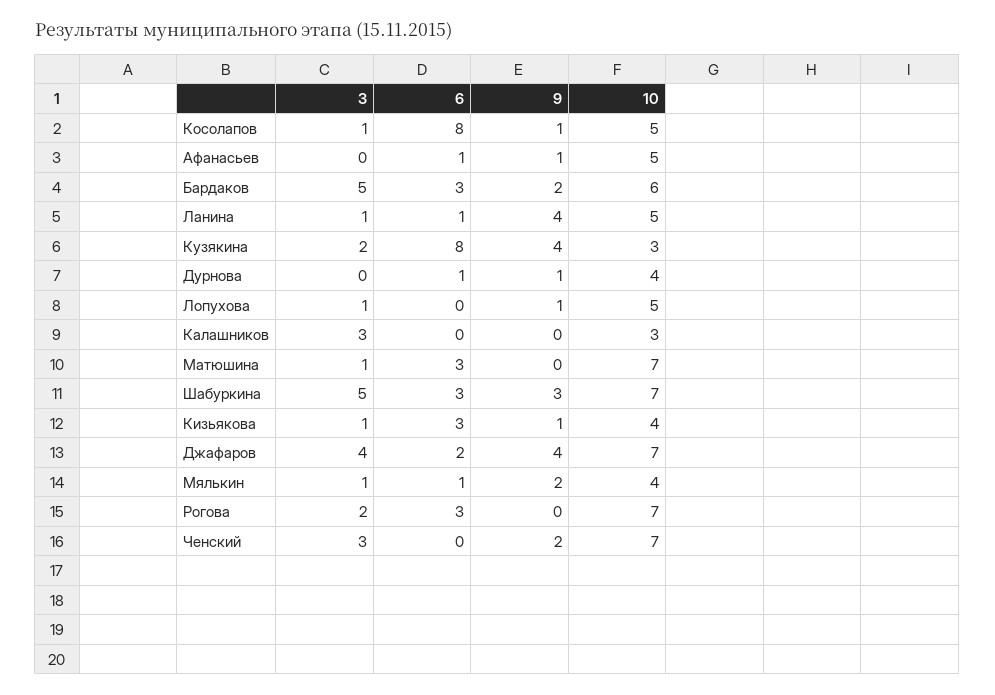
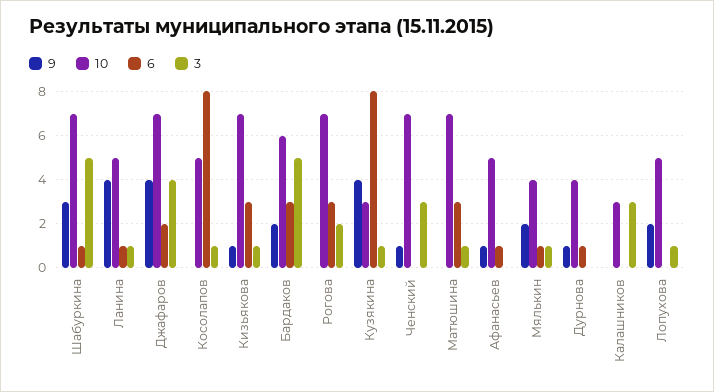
  {
    "3": {
      "Косолапов": 1,
      "Афанасьев": 0,
      "Бардаков": 5,
      "Ланина": 1,
-     "Кузякина": 2,
+     "Кузякина": 1,
      "Дурнова": 0,
      "Лопухова": 1,
      "Калашников": 3,
      "Матюшина": 1,
      "Шабуркина": 5,
      "Кизьякова": 1,
      "Джафаров": 4,
      "Мялькин": 1,
      "Рогова": 2,
      "Ченский": 3
    },
    "6": {
      "Косолапов": 8,
      "Афанасьев": 1,
      "Бардаков": 3,
      "Ланина": 1,
      "Кузякина": 8,
      "Дурнова": 1,
      "Лопухова": 0,
      "Калашников": 0,
      "Матюшина": 3,
-     "Шабуркина": 3,
+     "Шабуркина": 1,
      "Кизьякова": 3,
      "Джафаров": 2,
      "Мялькин": 1,
      "Рогова": 3,
      "Ченский": 0
    },
    "9": {
-     "Косолапов": 1,
+     "Косолапов": 0,
      "Афанасьев": 1,
      "Бардаков": 2,
      "Ланина": 4,
      "Кузякина": 4,
      "Дурнова": 1,
-     "Лопухова": 1,
+     "Лопухова": 2,
      "Калашников": 0,
      "Матюшина": 0,
      "Шабуркина": 3,
      "Кизьякова": 1,
      "Джафаров": 4,
      "Мялькин": 2,
      "Рогова": 0,
-     "Ченский": 2
+     "Ченский": 1
    },
    "10": {
      "Косолапов": 5,
      "Афанасьев": 5,
      "Бардаков": 6,
      "Ланина": 5,
      "Кузякина": 3,
      "Дурнова": 4,
      "Лопухова": 5,
      "Калашников": 3,
      "Матюшина": 7,
      "Шабуркина": 7,
-     "Кизьякова": 4,
+     "Кизьякова": 7,
      "Джафаров": 7,
      "Мялькин": 4,
      "Рогова": 7,
      "Ченский": 7
    }
  }

